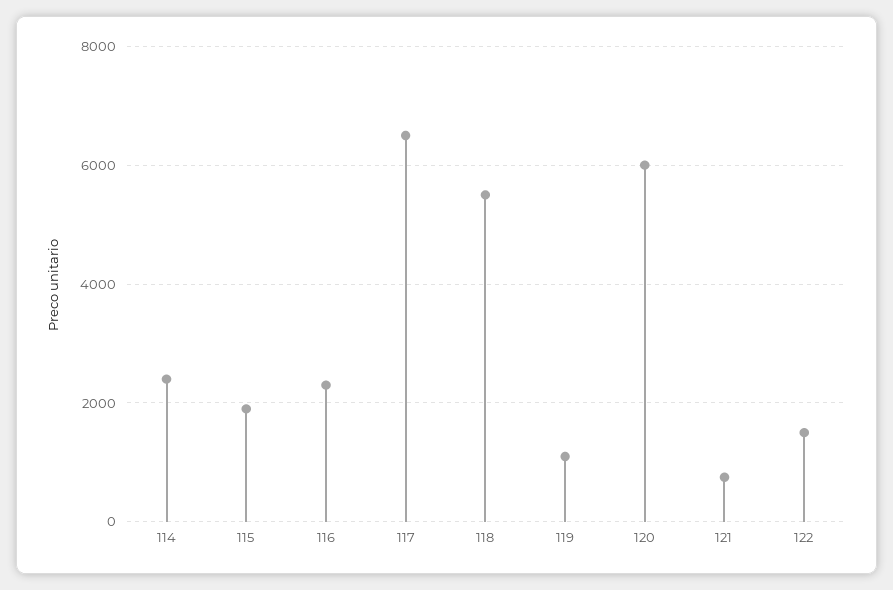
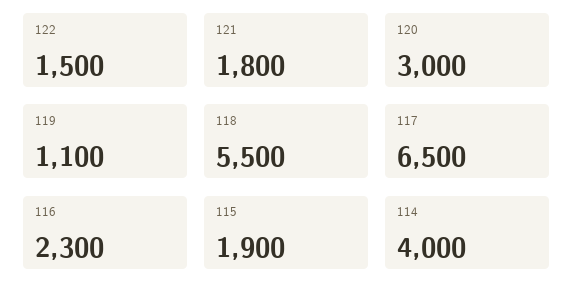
  {
-   "114": 2400,
+   "114": 4000,
    "115": 1900,
    "116": 2300,
    "117": 6500,
    "118": 5500,
    "119": 1100,
-   "120": 6000,
+   "120": 3000,
-   "121": 800,
+   "121": 1800,
    "122": 1500
  }

